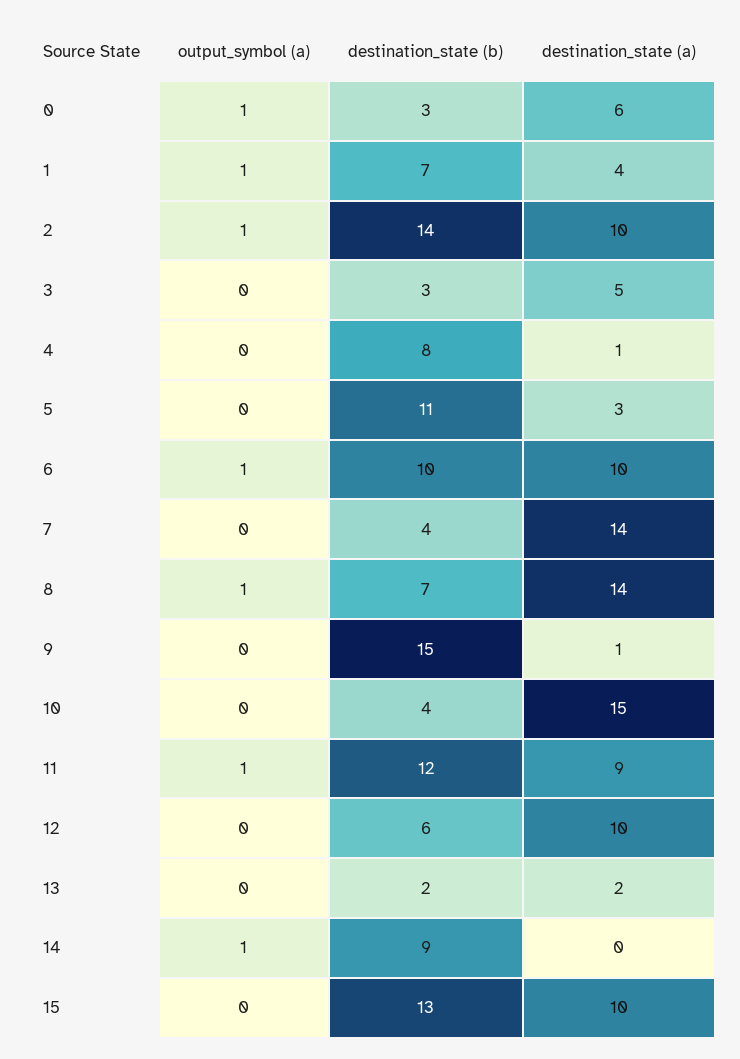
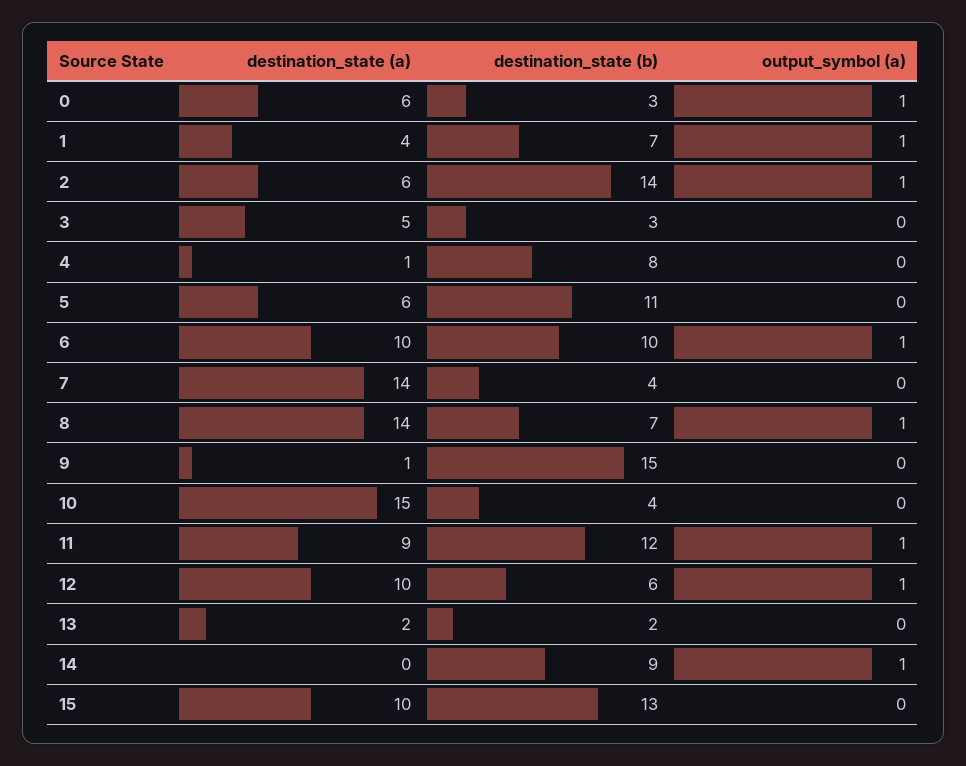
  {
    "output_symbol (a)": {
      "0": 1,
      "1": 1,
      "2": 1,
      "3": 0,
      "4": 0,
      "5": 0,
      "6": 1,
      "7": 0,
      "8": 1,
      "9": 0,
      "10": 0,
      "11": 1,
-     "12": 0,
+     "12": 1,
      "13": 0,
      "14": 1,
      "15": 0
    },
    "destination_state (b)": {
      "0": 3,
      "1": 7,
      "2": 14,
      "3": 3,
      "4": 8,
      "5": 11,
      "6": 10,
      "7": 4,
      "8": 7,
      "9": 15,
      "10": 4,
      "11": 12,
      "12": 6,
      "13": 2,
      "14": 9,
      "15": 13
    },
    "destination_state (a)": {
      "0": 6,
      "1": 4,
-     "2": 10,
+     "2": 6,
      "3": 5,
      "4": 1,
-     "5": 3,
+     "5": 6,
      "6": 10,
      "7": 14,
      "8": 14,
      "9": 1,
      "10": 15,
      "11": 9,
      "12": 10,
      "13": 2,
      "14": 0,
      "15": 10
    }
  }

